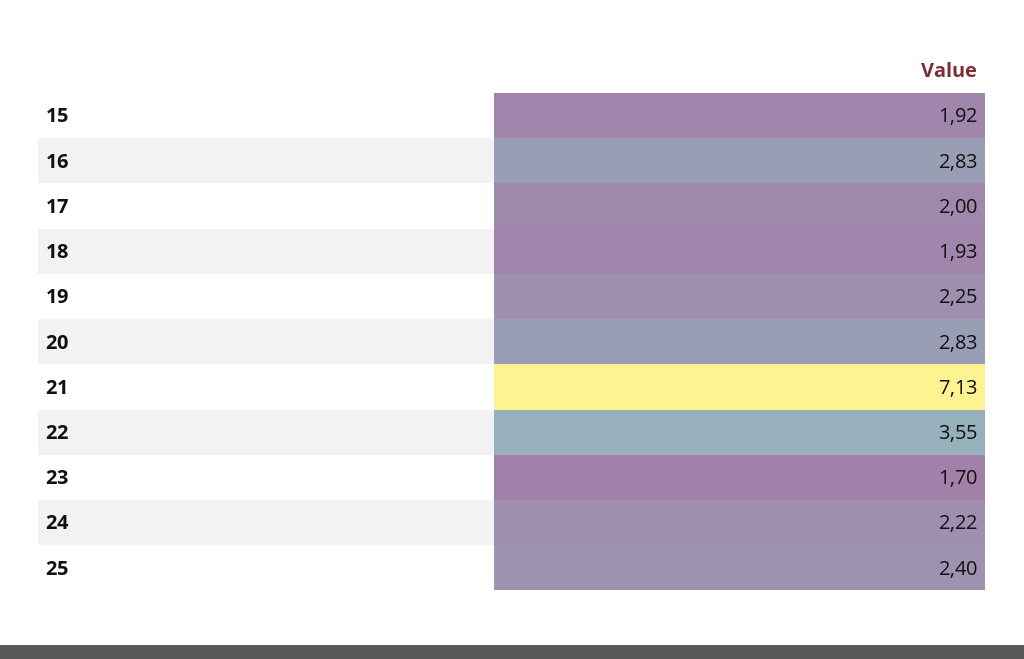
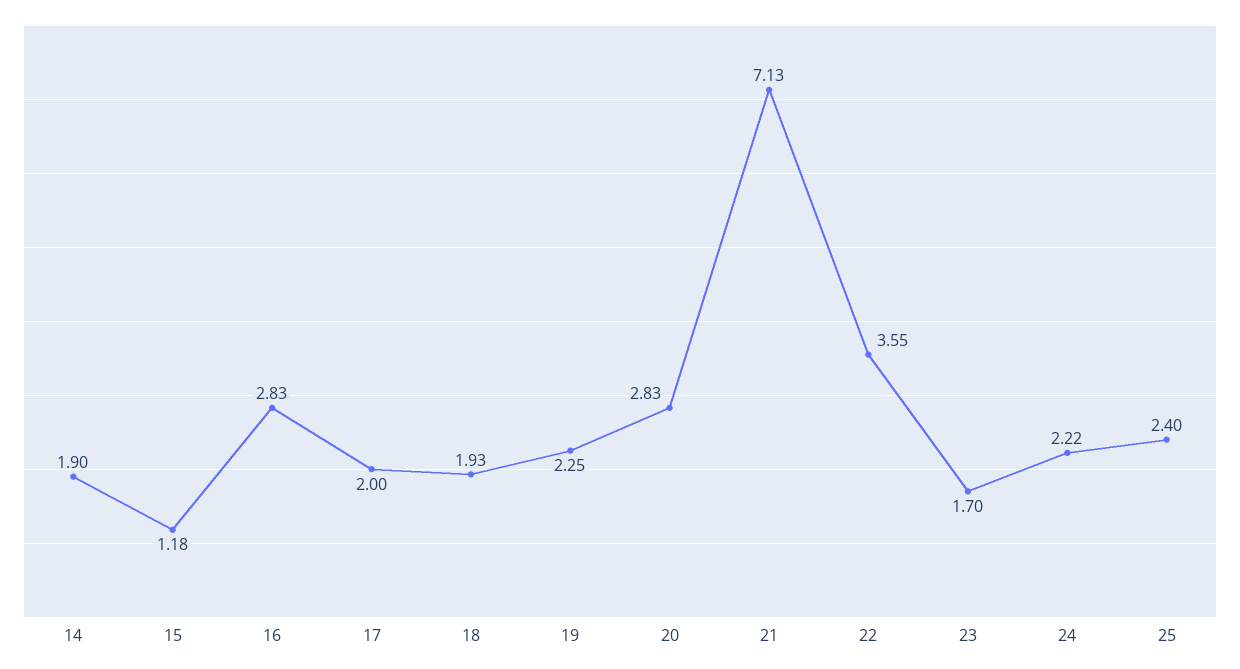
  {
-   "15": 1.92,
+   "15": 1.18,
    "16": 2.83,
    "17": 2,
    "18": 1.93,
    "19": 2.25,
    "20": 2.83,
    "21": 7.13,
    "22": 3.55,
    "23": 1.7,
    "24": 2.22,
-   "25": 2.4
+   "25": 2.4,
+   "14": 1.9
  }

